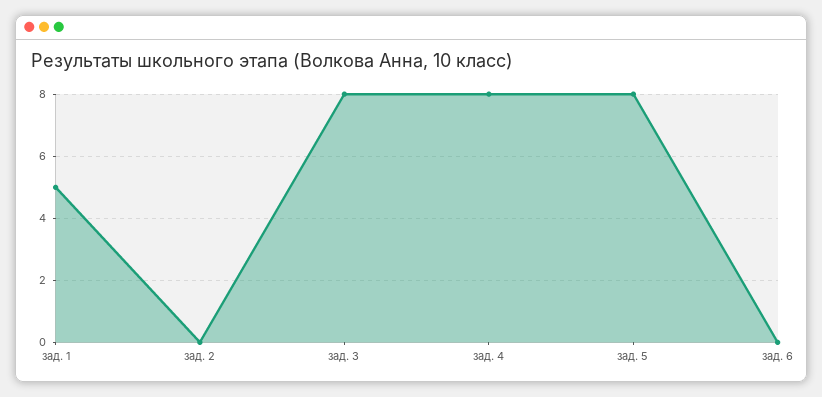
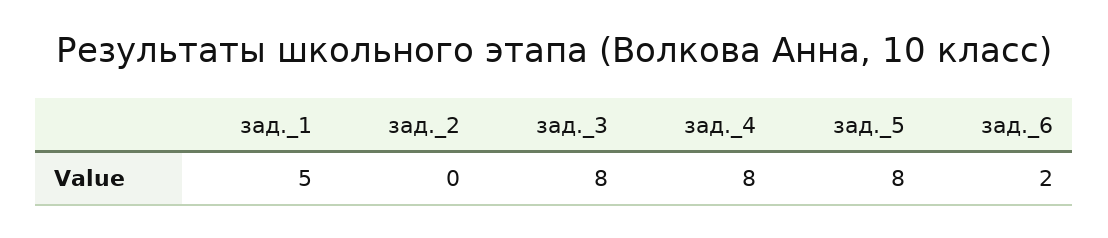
  {
    "зад. 1": 5,
    "зад. 2": 0,
    "зад. 3": 8,
    "зад. 4": 8,
    "зад. 5": 8,
-   "зад. 6": 0
+   "зад. 6": 2
  }

